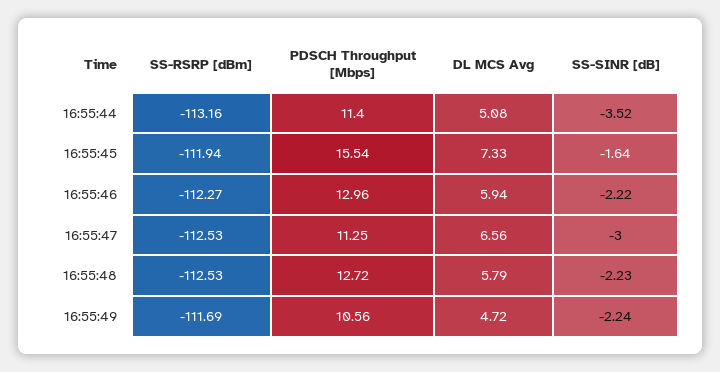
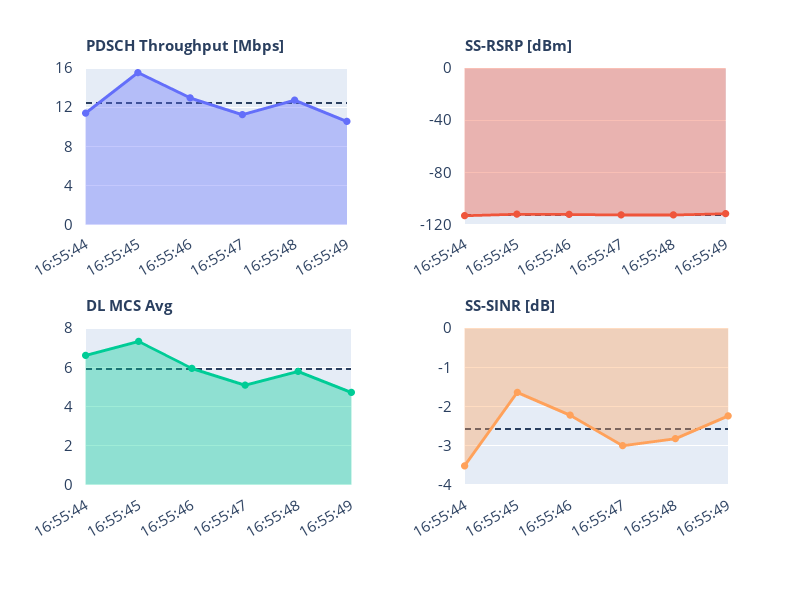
  {
    "SS-RSRP [dBm]": {
      "16:55:44": -113.16,
      "16:55:45": -111.94,
      "16:55:46": -112.27,
      "16:55:47": -112.53,
      "16:55:48": -112.53,
      "16:55:49": -111.69
    },
    "PDSCH Throughput [Mbps]": {
      "16:55:44": 11.4,
      "16:55:45": 15.54,
      "16:55:46": 12.96,
      "16:55:47": 11.25,
      "16:55:48": 12.72,
      "16:55:49": 10.56
    },
    "DL MCS Avg": {
-     "16:55:44": 5.08,
+     "16:55:44": 6.5,
      "16:55:45": 7.33,
      "16:55:46": 5.94,
-     "16:55:47": 6.56,
+     "16:55:47": 5,
      "16:55:48": 5.79,
      "16:55:49": 4.72
    },
    "SS-SINR [dB]": {
      "16:55:44": -3.52,
      "16:55:45": -1.64,
      "16:55:46": -2.22,
      "16:55:47": -3,
-     "16:55:48": -2.23,
+     "16:55:48": -2.8,
      "16:55:49": -2.24
    }
  }

